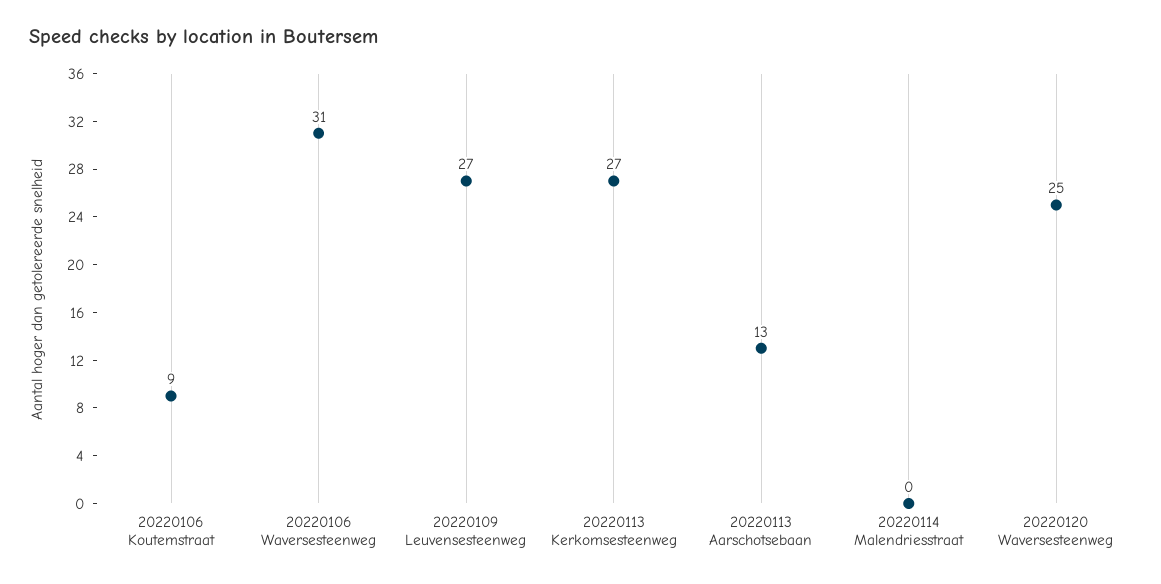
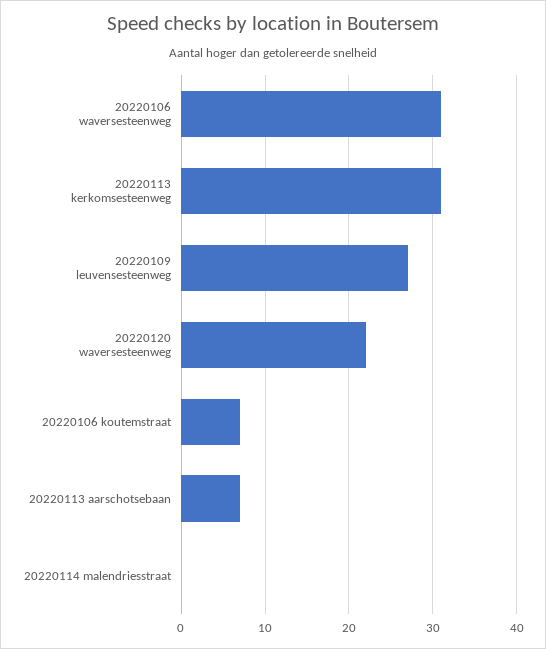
  {
-   "20220106 Koutemstraat": 9,
+   "20220106 Koutemstraat": 7,
    "20220106 Waversesteenweg": 31,
    "20220109 Leuvensesteenweg": 27,
-   "20220113 Kerkomsesteenweg": 27,
+   "20220113 Kerkomsesteenweg": 31,
-   "20220113 Aarschotsebaan": 13,
+   "20220113 Aarschotsebaan": 7,
    "20220114 Malendriesstraat": 0,
-   "20220120 Waversesteenweg": 25
+   "20220120 Waversesteenweg": 22
  }

